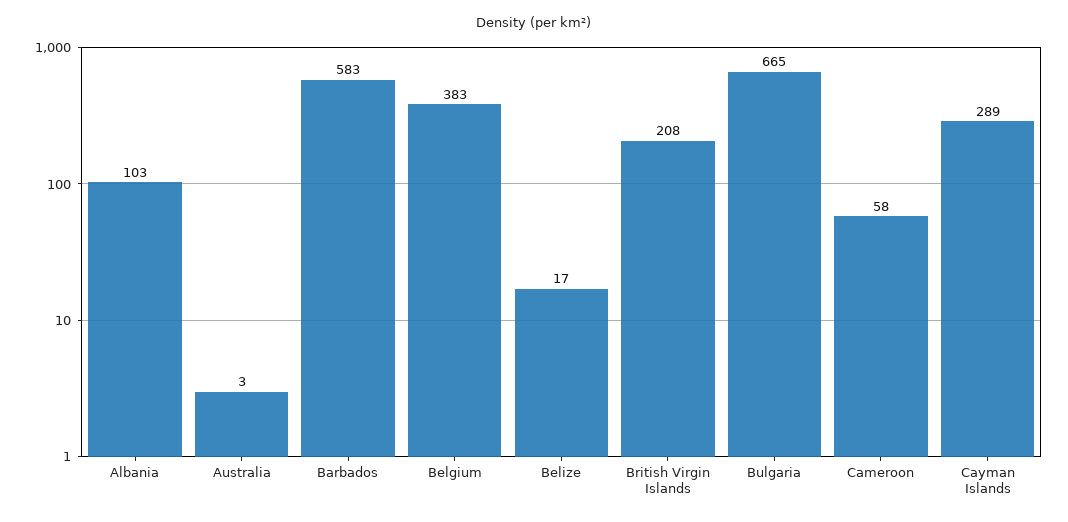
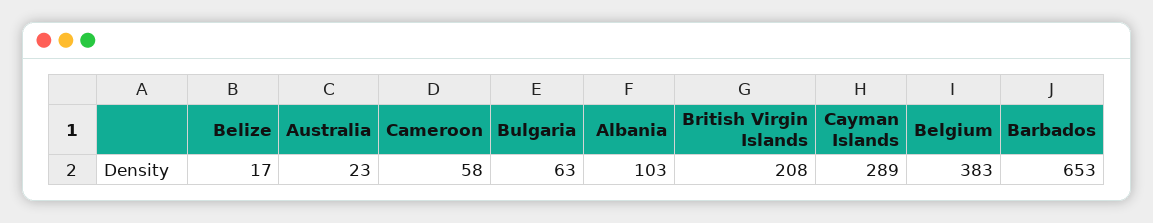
  {
    "Albania": 103,
-   "Australia": 3,
+   "Australia": 23,
-   "Barbados": 583,
+   "Barbados": 653,
    "Belgium": 383,
    "Belize": 17,
    "British Virgin Islands": 208,
-   "Bulgaria": 665,
+   "Bulgaria": 63,
    "Cameroon": 58,
    "Cayman Islands": 289
  }

